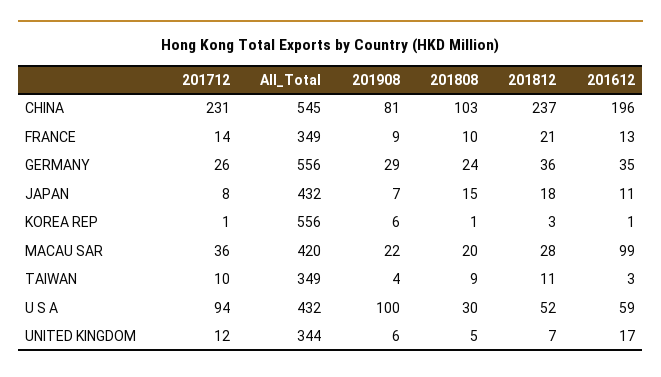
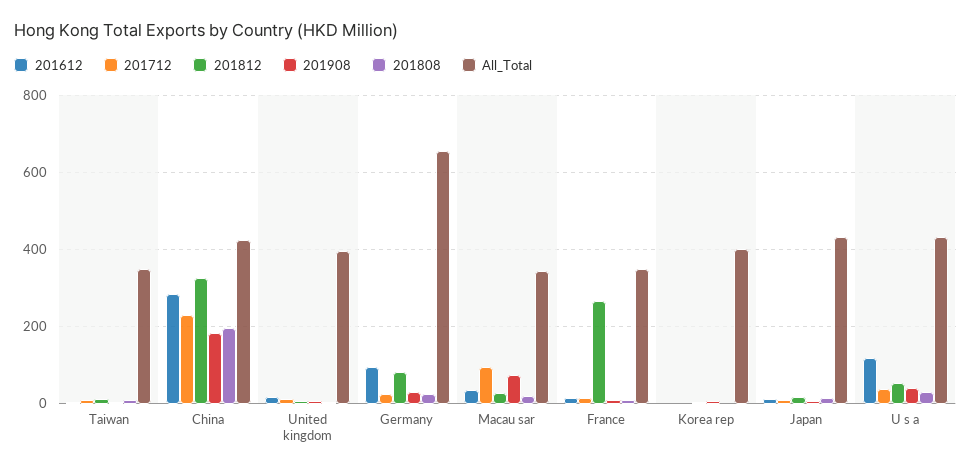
  {
    "201712": {
      "CHINA": 231,
      "FRANCE": 14,
      "GERMANY": 26,
      "JAPAN": 8,
      "KOREA REP": 1,
-     "MACAU SAR": 36,
+     "MACAU SAR": 100,
      "TAIWAN": 10,
-     "U S A": 94,
+     "U S A": 40,
      "UNITED KINGDOM": 12
    },
    "All_Total": {
-     "CHINA": 545,
+     "CHINA": 420,
      "FRANCE": 349,
-     "GERMANY": 556,
+     "GERMANY": 660,
      "JAPAN": 432,
-     "KOREA REP": 556,
+     "KOREA REP": 400,
-     "MACAU SAR": 420,
+     "MACAU SAR": 340,
      "TAIWAN": 349,
      "U S A": 432,
-     "UNITED KINGDOM": 344
+     "UNITED KINGDOM": 400
    },
    "201908": {
-     "CHINA": 81,
+     "CHINA": 180,
      "FRANCE": 9,
      "GERMANY": 29,
      "JAPAN": 7,
      "KOREA REP": 6,
-     "MACAU SAR": 22,
+     "MACAU SAR": 80,
      "TAIWAN": 4,
-     "U S A": 100,
+     "U S A": 40,
      "UNITED KINGDOM": 6
    },
    "201808": {
-     "CHINA": 103,
+     "CHINA": 200,
      "FRANCE": 10,
      "GERMANY": 24,
      "JAPAN": 15,
      "KOREA REP": 1,
      "MACAU SAR": 20,
      "TAIWAN": 9,
      "U S A": 30,
      "UNITED KINGDOM": 5
    },
    "201812": {
-     "CHINA": 237,
+     "CHINA": 320,
-     "FRANCE": 21,
+     "FRANCE": 260,
-     "GERMANY": 36,
+     "GERMANY": 80,
      "JAPAN": 18,
      "KOREA REP": 3,
      "MACAU SAR": 28,
      "TAIWAN": 11,
      "U S A": 52,
      "UNITED KINGDOM": 7
    },
    "201612": {
-     "CHINA": 196,
+     "CHINA": 280,
      "FRANCE": 13,
-     "GERMANY": 35,
+     "GERMANY": 100,
      "JAPAN": 11,
      "KOREA REP": 1,
-     "MACAU SAR": 99,
+     "MACAU SAR": 40,
      "TAIWAN": 3,
-     "U S A": 59,
+     "U S A": 120,
      "UNITED KINGDOM": 17
    }
  }

